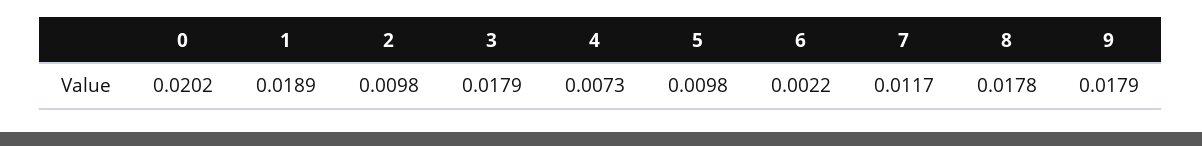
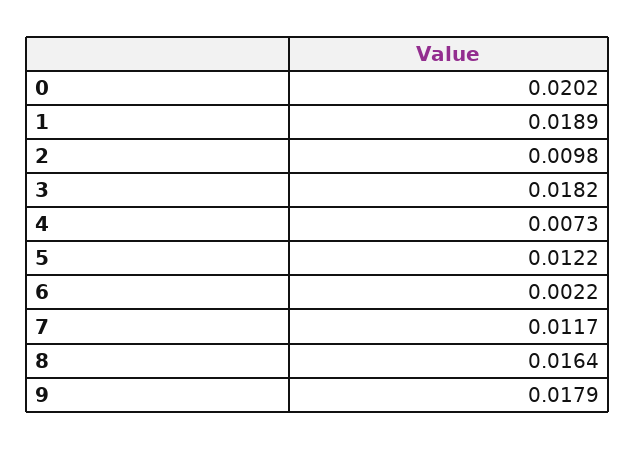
  {
    "0": 0.0202,
    "1": 0.0189,
    "2": 0.0098,
-   "3": 0.0179,
+   "3": 0.0182,
    "4": 0.0073,
-   "5": 0.0098,
+   "5": 0.0122,
    "6": 0.0022,
    "7": 0.0117,
-   "8": 0.0178,
+   "8": 0.0164,
    "9": 0.0179
  }

